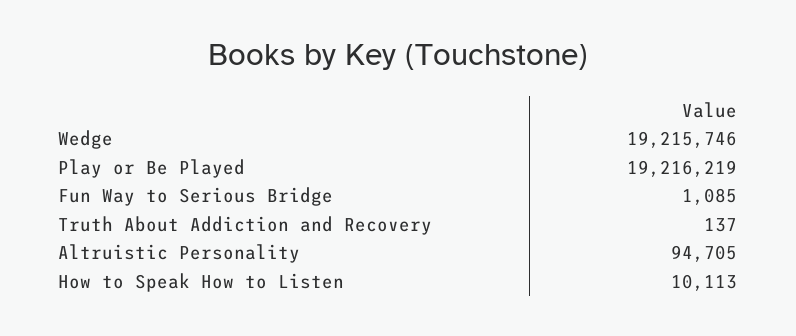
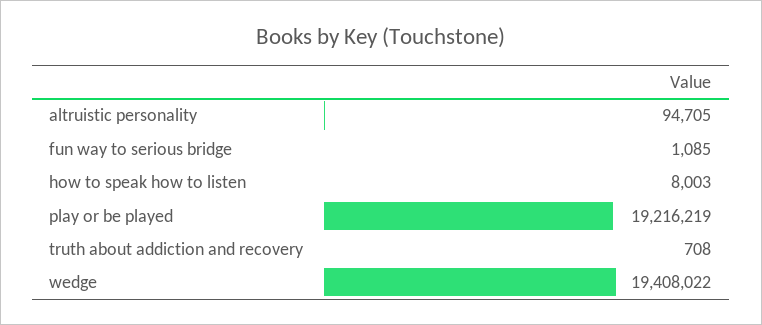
  {
-   "Wedge": 19215746,
+   "Wedge": 19408022,
    "Play or Be Played": 19216219,
    "Fun Way to Serious Bridge": 1085,
-   "Truth About Addiction and Recovery": 137,
+   "Truth About Addiction and Recovery": 708,
    "Altruistic Personality": 94705,
-   "How to Speak How to Listen": 10113
+   "How to Speak How to Listen": 8003
  }

